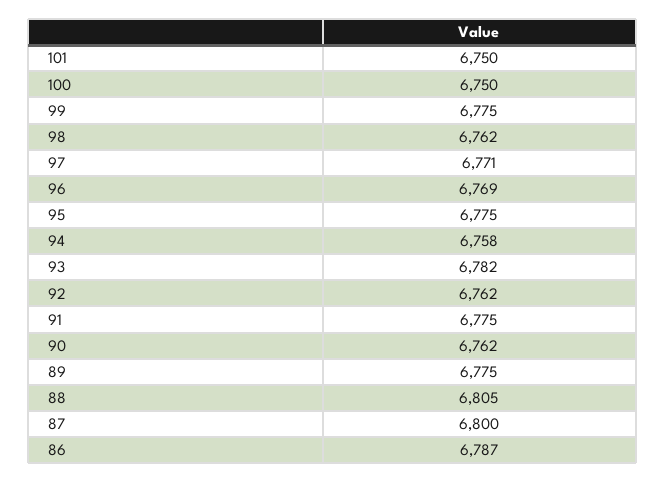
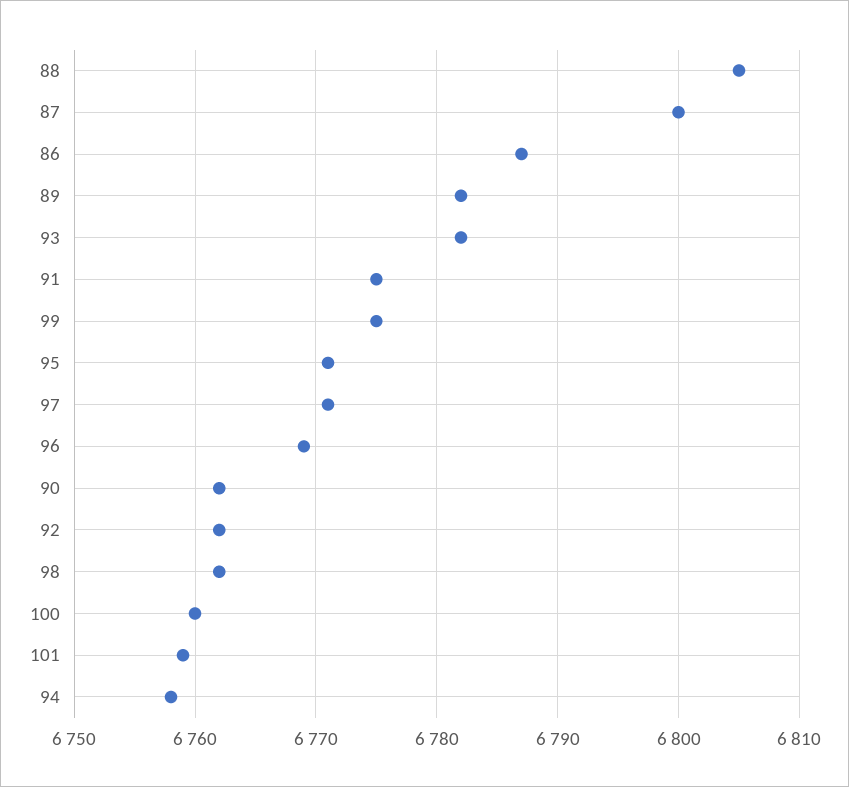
  {
-   "101": 6750,
+   "101": 6759,
-   "100": 6750,
+   "100": 6760,
    "99": 6775,
    "98": 6762,
    "97": 6771,
    "96": 6769,
-   "95": 6775,
+   "95": 6771,
    "94": 6758,
    "93": 6782,
    "92": 6762,
    "91": 6775,
    "90": 6762,
-   "89": 6775,
+   "89": 6782,
    "88": 6805,
    "87": 6800,
    "86": 6787
  }

